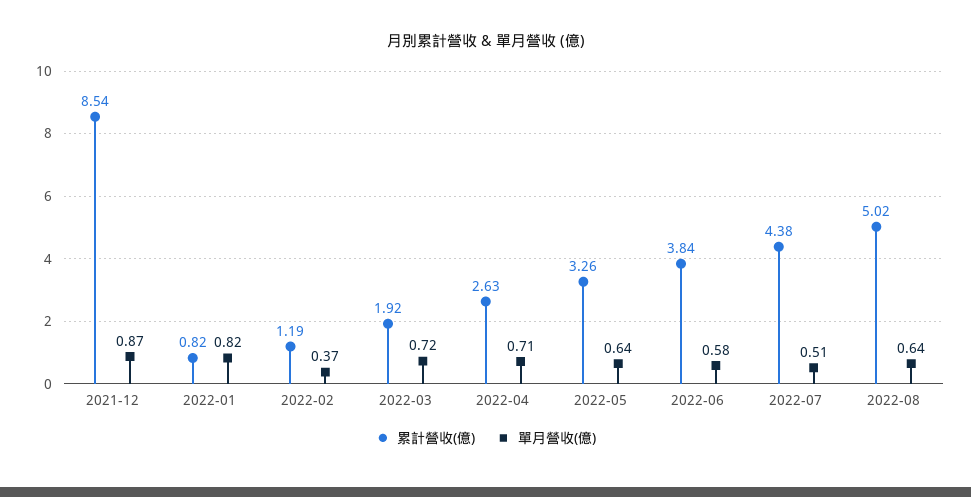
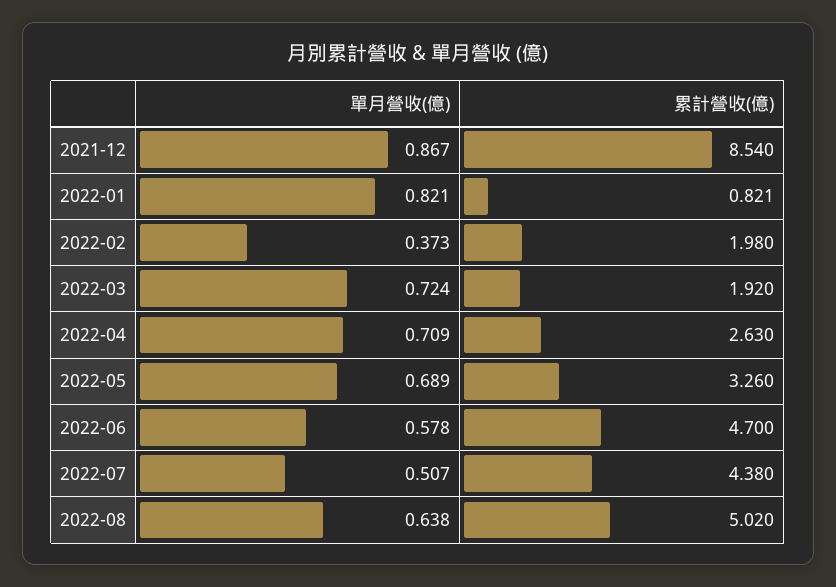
  {
    "累計營收(億)": {
      "2021-12": 8.54,
      "2022-01": 0.821,
-     "2022-02": 1.19,
+     "2022-02": 1.98,
      "2022-03": 1.92,
      "2022-04": 2.63,
      "2022-05": 3.26,
-     "2022-06": 3.84,
+     "2022-06": 4.7,
      "2022-07": 4.38,
      "2022-08": 5.02
    },
    "單月營收(億)": {
      "2021-12": 0.867,
      "2022-01": 0.821,
      "2022-02": 0.373,
      "2022-03": 0.724,
      "2022-04": 0.709,
-     "2022-05": 0.64,
+     "2022-05": 0.689,
      "2022-06": 0.578,
      "2022-07": 0.507,
      "2022-08": 0.638
    }
  }

